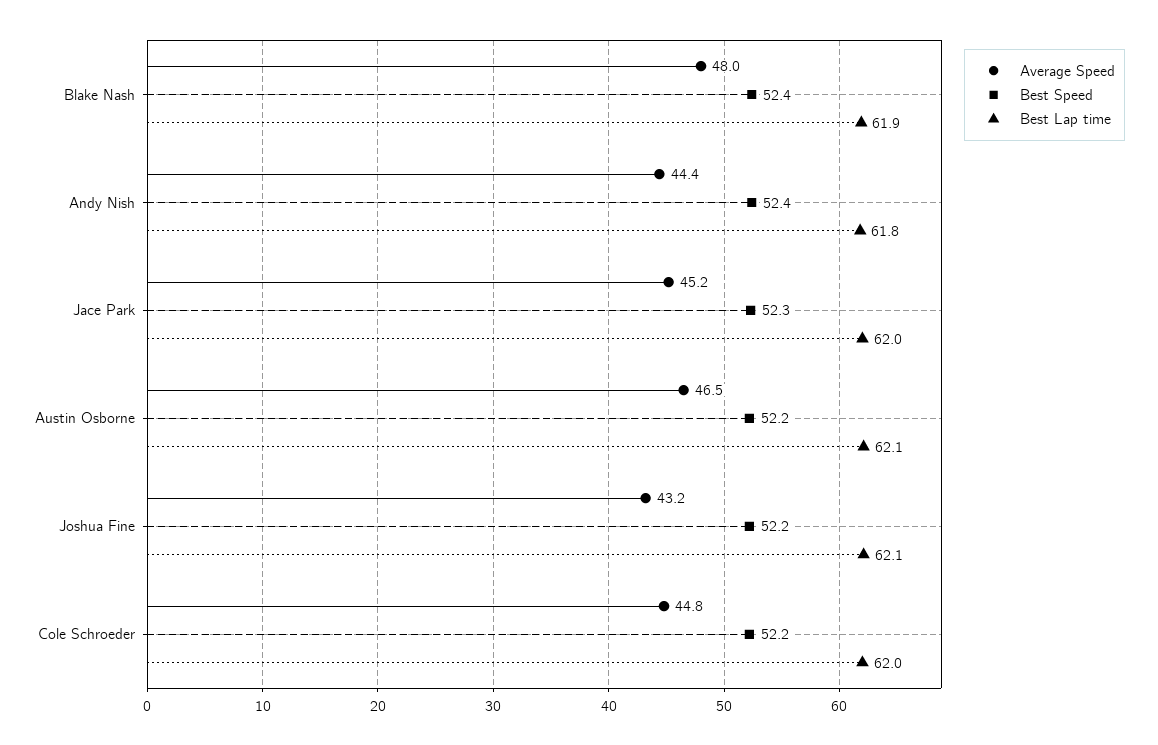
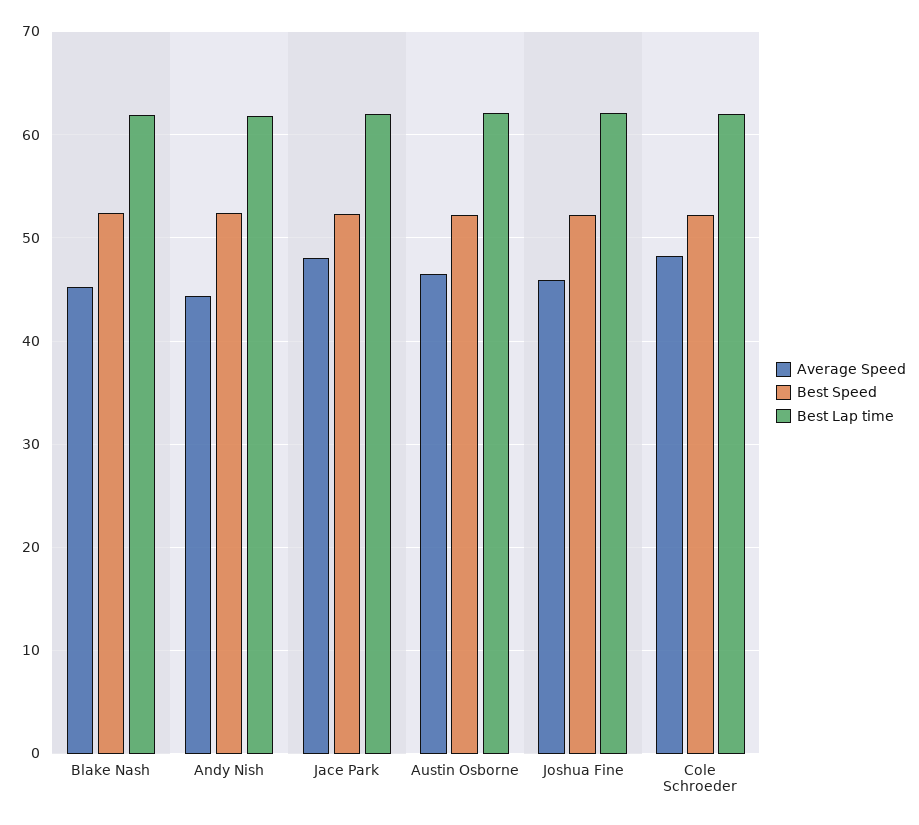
  {
    "Average Speed": {
-     "Blake Nash": 48,
+     "Blake Nash": 45,
      "Andy Nish": 44.4,
-     "Jace Park": 45.2,
+     "Jace Park": 48,
      "Austin Osborne": 46.5,
-     "Joshua Fine": 43.2,
+     "Joshua Fine": 46,
-     "Cole Schroeder": 44.8
+     "Cole Schroeder": 48
    },
    "Best Speed": {
      "Blake Nash": 52.4,
      "Andy Nish": 52.4,
      "Jace Park": 52.3,
      "Austin Osborne": 52.2,
      "Joshua Fine": 52.2,
      "Cole Schroeder": 52.2
    },
    "Best Lap time": {
      "Blake Nash": 61.9,
      "Andy Nish": 61.8,
      "Jace Park": 62,
      "Austin Osborne": 62.1,
      "Joshua Fine": 62.1,
      "Cole Schroeder": 62
    }
  }

